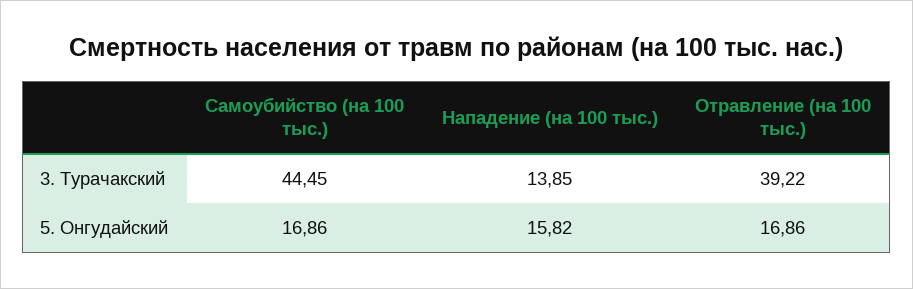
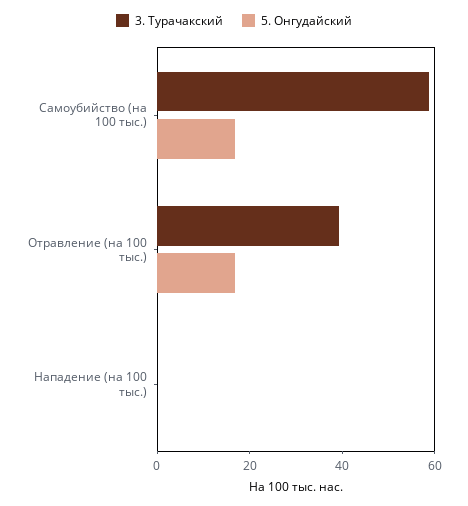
  {
    "3. Турачакский": {
-     "Самоубийство (на 100 тыс.)": 44.45,
+     "Самоубийство (на 100 тыс.)": 60,
-     "Нападение (на 100 тыс.)": 13.85,
+     "Нападение (на 100 тыс.)": 0,
      "Отравление (на 100 тыс.)": 39.22
    },
    "5. Онгудайский": {
      "Самоубийство (на 100 тыс.)": 16.86,
-     "Нападение (на 100 тыс.)": 15.82,
+     "Нападение (на 100 тыс.)": 0,
      "Отравление (на 100 тыс.)": 16.86
    }
  }

